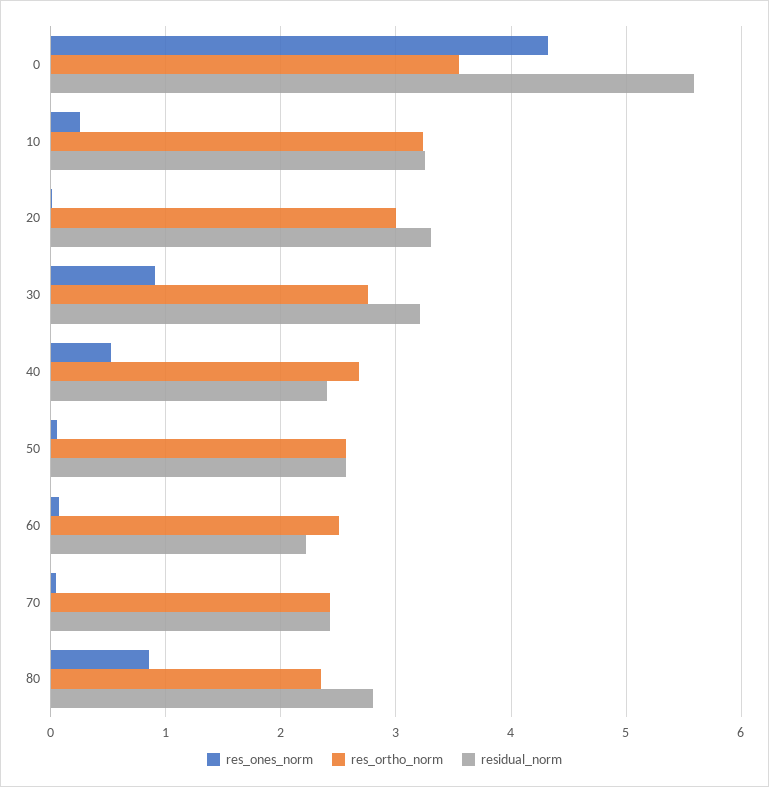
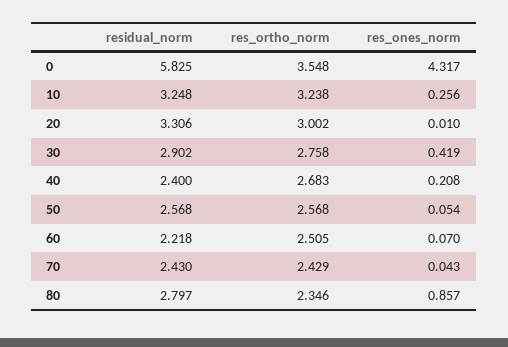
  {
    "res_ones_norm": {
      "0": 4.317,
      "10": 0.256,
      "20": 0.01,
-     "30": 0.9,
+     "30": 0.419,
-     "40": 0.5,
+     "40": 0.208,
      "50": 0.054,
      "60": 0.07,
      "70": 0.043,
      "80": 0.857
    },
    "res_ortho_norm": {
      "0": 3.548,
      "10": 3.238,
      "20": 3.002,
      "30": 2.758,
      "40": 2.683,
      "50": 2.568,
      "60": 2.505,
      "70": 2.429,
      "80": 2.346
    },
    "residual_norm": {
-     "0": 5.6,
+     "0": 5.825,
      "10": 3.248,
      "20": 3.306,
-     "30": 3.2,
+     "30": 2.902,
      "40": 2.4,
      "50": 2.568,
      "60": 2.218,
      "70": 2.43,
      "80": 2.797
    }
  }

